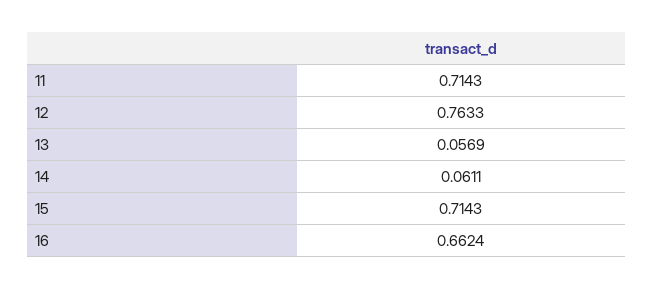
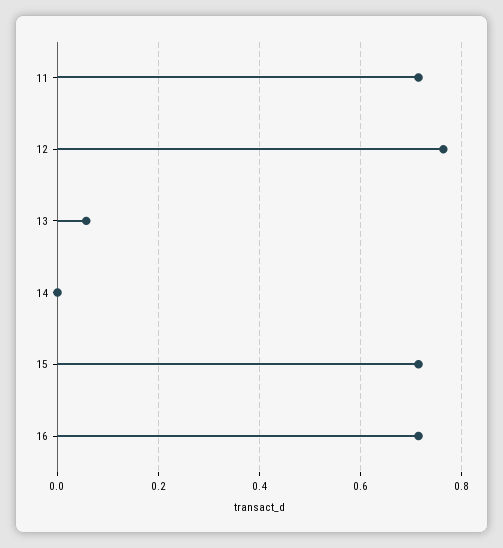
  {
    "11": 0.7143,
    "12": 0.7633,
    "13": 0.0569,
-   "14": 0.0611,
+   "14": 0,
    "15": 0.7143,
-   "16": 0.6624
+   "16": 0.72
  }

